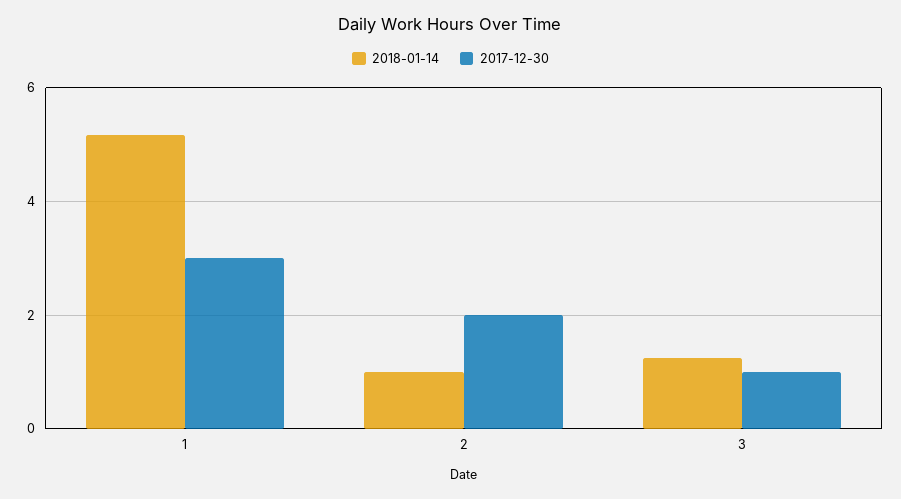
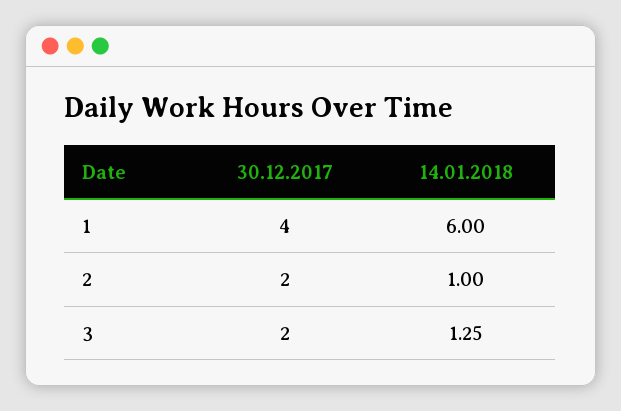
  {
    "2018-01-14": {
-     "1": 5.2,
+     "1": 6,
      "2": 1,
      "3": 1.25
    },
    "2017-12-30": {
-     "1": 3,
+     "1": 4,
      "2": 2,
-     "3": 1
+     "3": 2
    }
  }

